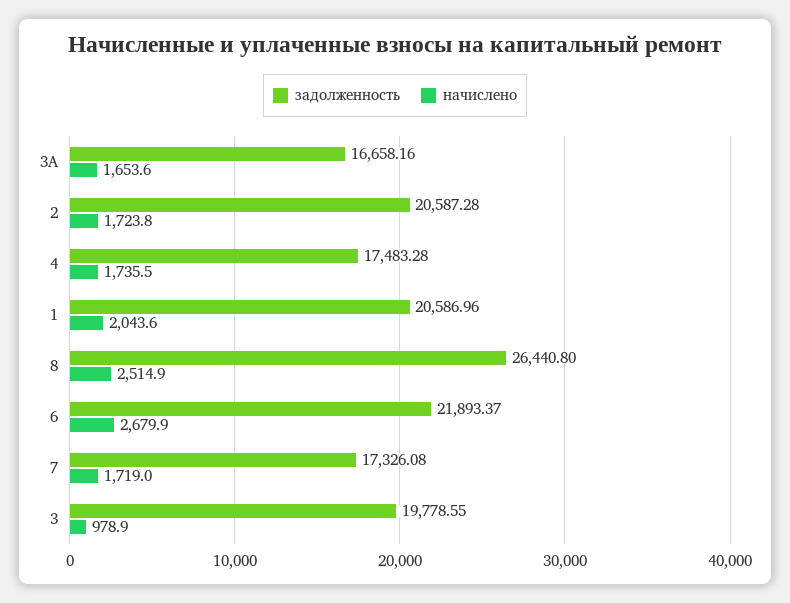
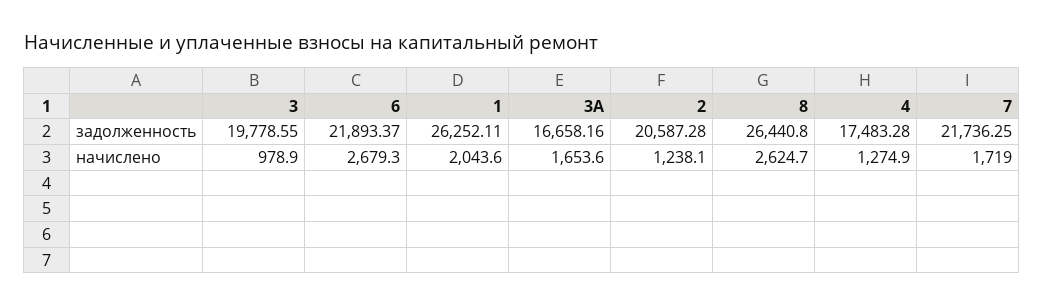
  {
    "задолженность": {
      "3A": 16658.16,
      "2": 20587.28,
      "4": 17483.28,
-     "1": 20586.96,
+     "1": 26252.11,
      "8": 26440.8,
      "6": 21893.37,
-     "7": 17326.08,
+     "7": 21736.25,
      "3": 19778.55
    },
    "начислено": {
      "3A": 1653.6,
-     "2": 1723.8,
+     "2": 1238.1,
-     "4": 1735.5,
+     "4": 1274.9,
      "1": 2043.6,
-     "8": 2514.9,
+     "8": 2624.7,
-     "6": 2679.9,
+     "6": 2679.3,
      "7": 1719,
      "3": 978.9
    }
  }

